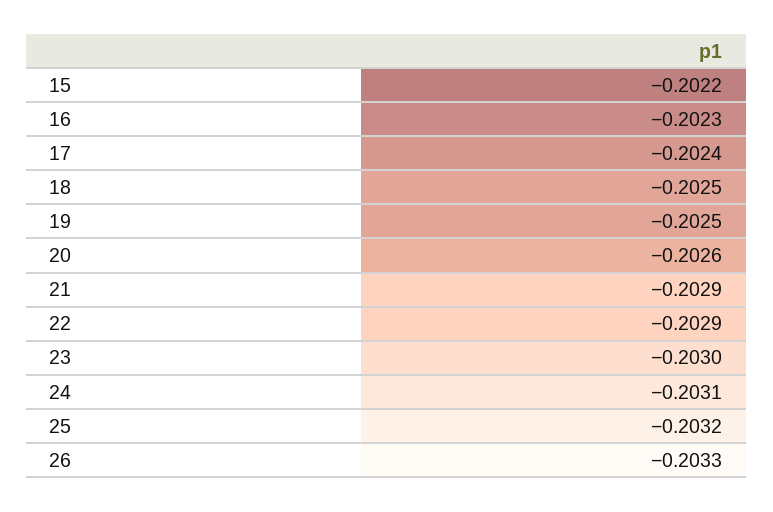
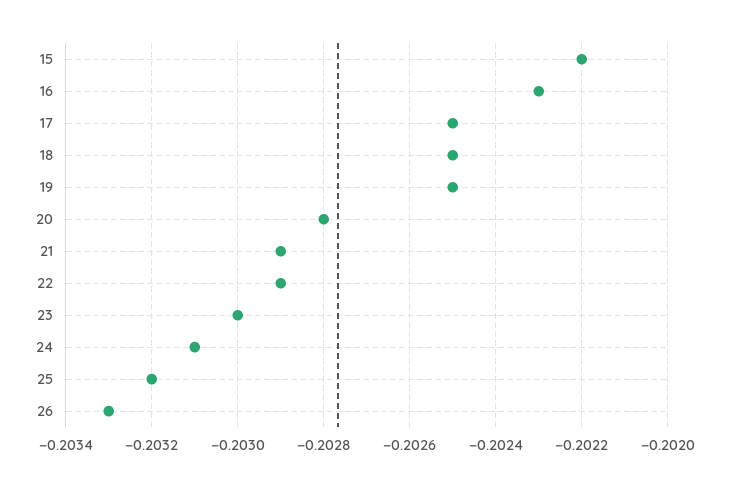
  {
    "15": -0.2022,
    "16": -0.2023,
-   "17": -0.2024,
+   "17": -0.2025,
    "18": -0.2025,
    "19": -0.2025,
-   "20": -0.2026,
+   "20": -0.2028,
    "21": -0.2029,
    "22": -0.2029,
    "23": -0.203,
    "24": -0.2031,
    "25": -0.2032,
    "26": -0.2033
  }

